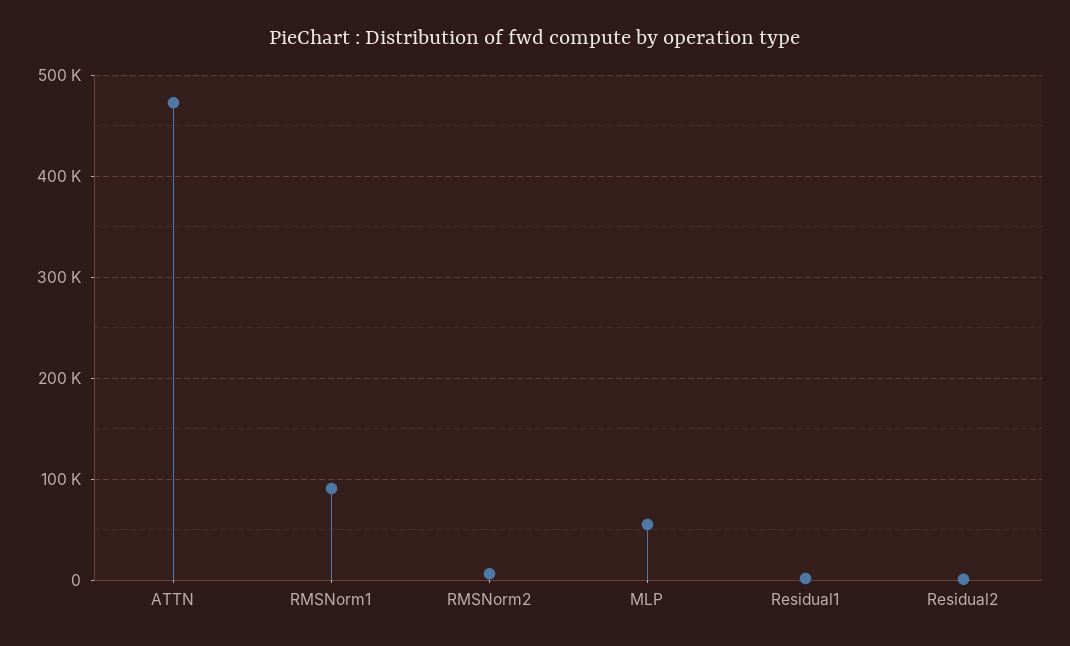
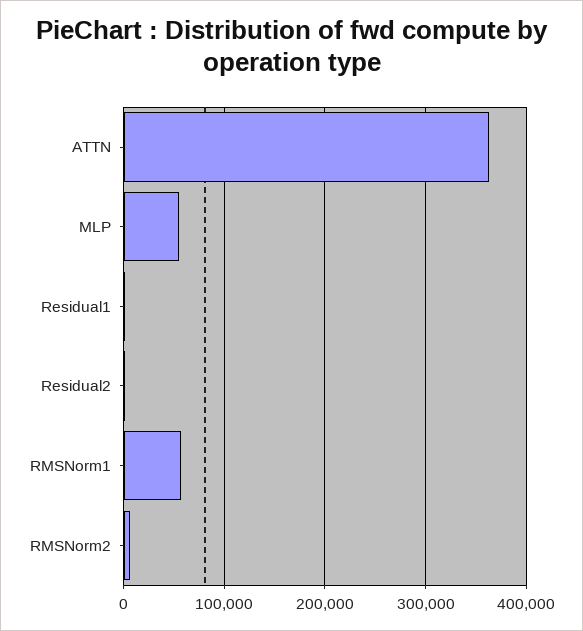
  {
-   "ATTN": 470000,
+   "ATTN": 360000,
-   "RMSNorm1": 90000,
+   "RMSNorm1": 60000,
    "RMSNorm2": 10000,
    "MLP": 50000,
    "Residual1": 0,
    "Residual2": 0
  }

